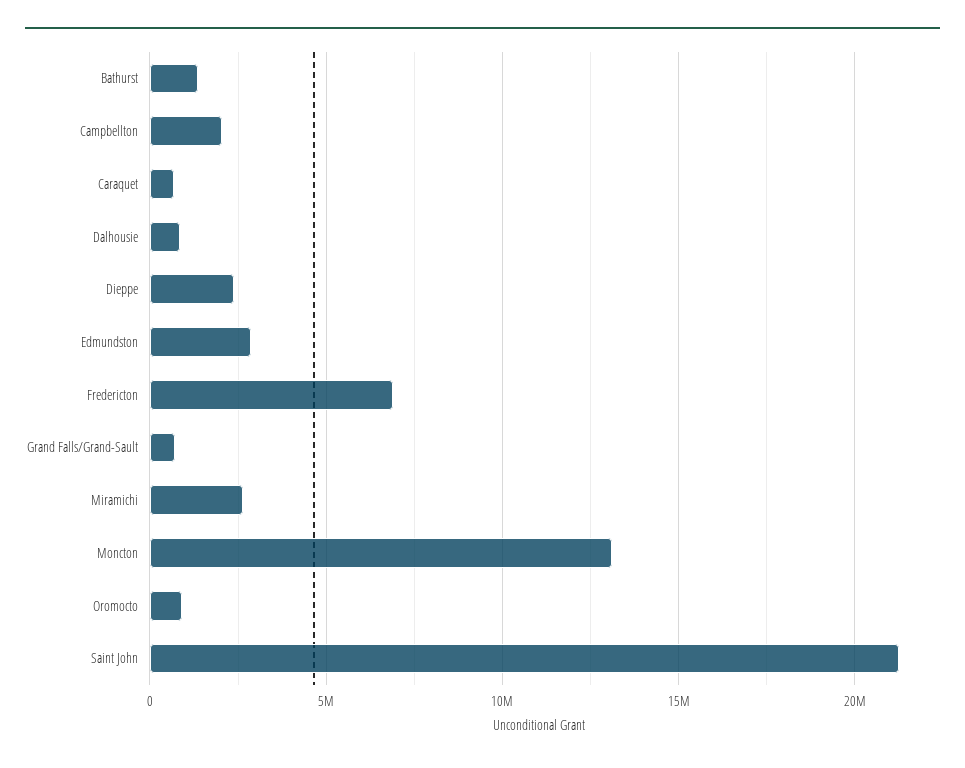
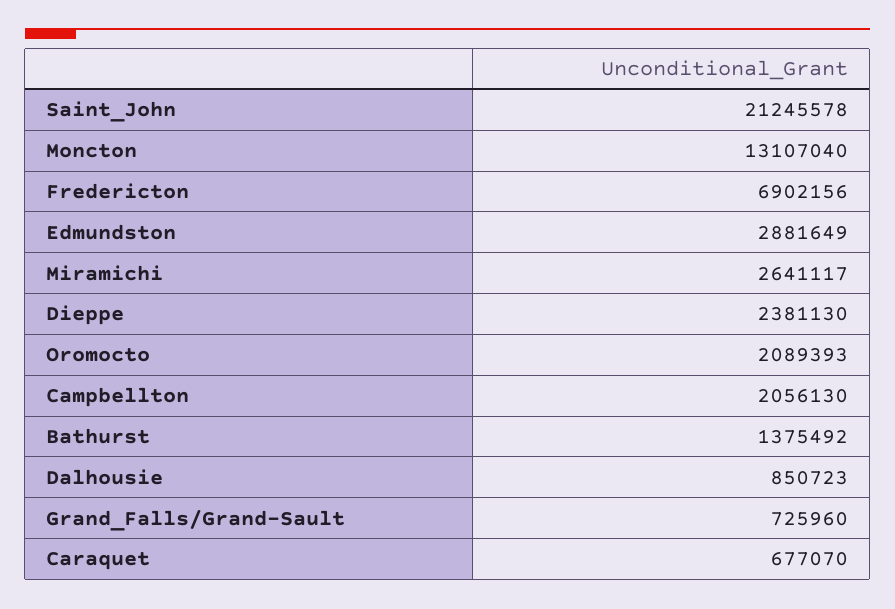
  {
    "Bathurst": 1375492,
    "Campbellton": 2056130,
    "Caraquet": 677070,
    "Dalhousie": 850723,
    "Dieppe": 2381130,
    "Edmundston": 2881649,
    "Fredericton": 6902156,
    "Grand Falls/Grand-Sault": 725960,
    "Miramichi": 2641117,
    "Moncton": 13107040,
-   "Oromocto": 1000000,
+   "Oromocto": 2089393,
    "Saint John": 21245578
  }

